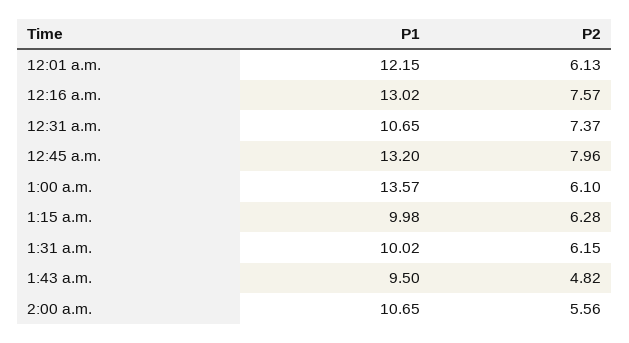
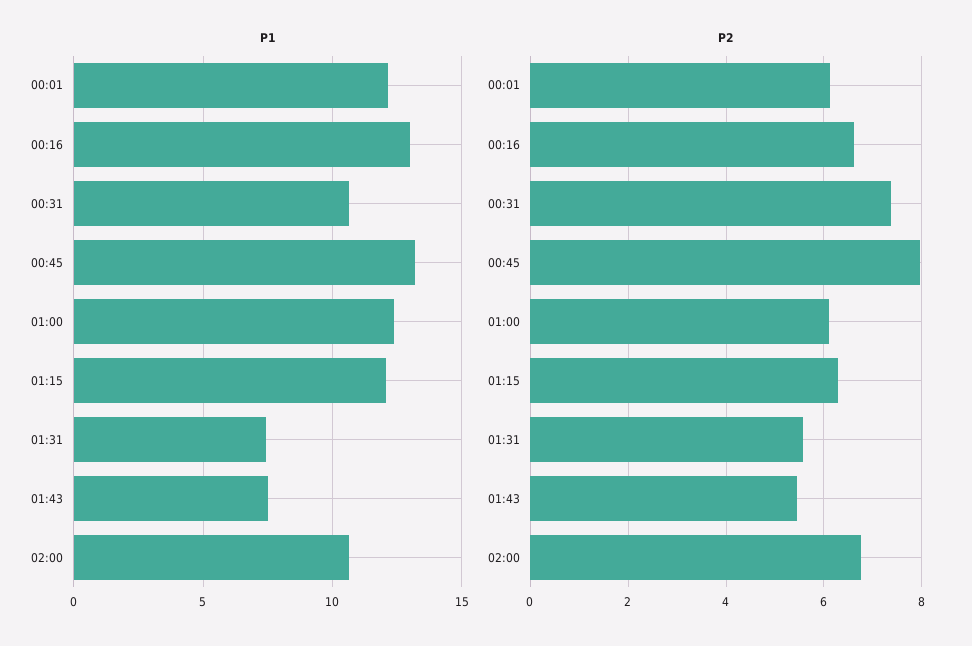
  {
    "P1": {
      "12:01 a.m.": 12.15,
      "12:16 a.m.": 13.02,
      "12:31 a.m.": 10.65,
      "12:45 a.m.": 13.2,
-     "1:00 a.m.": 13.57,
+     "1:00 a.m.": 12.5,
-     "1:15 a.m.": 9.98,
+     "1:15 a.m.": 12,
-     "1:31 a.m.": 10.02,
+     "1:31 a.m.": 7.5,
-     "1:43 a.m.": 9.5,
+     "1:43 a.m.": 7.5,
      "2:00 a.m.": 10.65
    },
    "P2": {
      "12:01 a.m.": 6.13,
-     "12:16 a.m.": 7.57,
+     "12:16 a.m.": 6.6,
      "12:31 a.m.": 7.37,
      "12:45 a.m.": 7.96,
      "1:00 a.m.": 6.1,
      "1:15 a.m.": 6.28,
-     "1:31 a.m.": 6.15,
+     "1:31 a.m.": 5.6,
-     "1:43 a.m.": 4.82,
+     "1:43 a.m.": 5.4,
-     "2:00 a.m.": 5.56
+     "2:00 a.m.": 6.8
    }
  }

